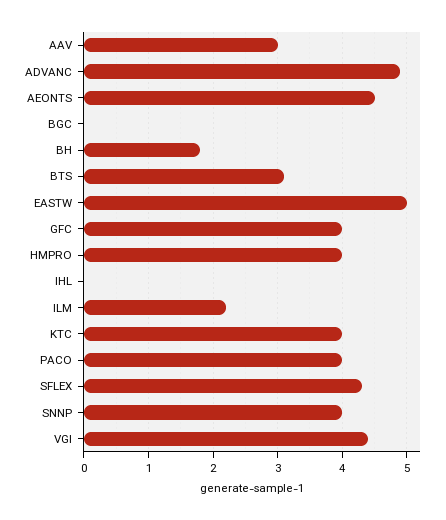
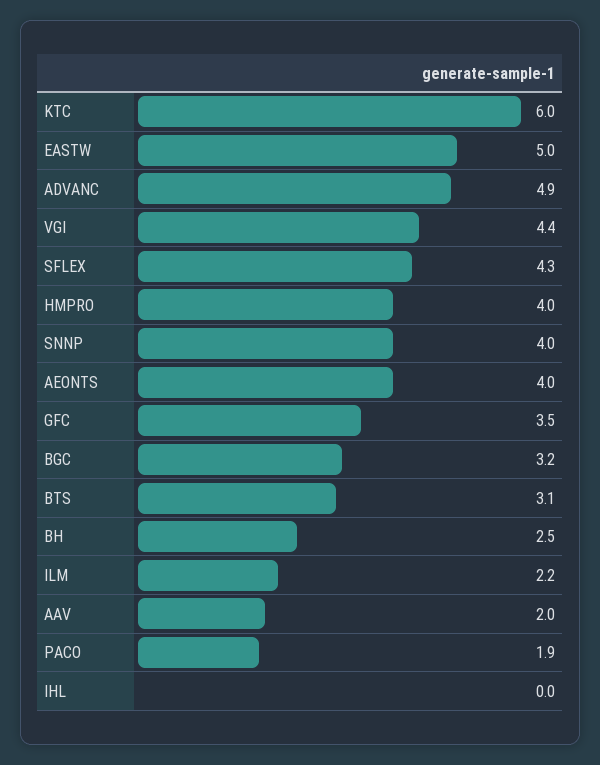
  {
-   "AAV": 3,
+   "AAV": 2,
    "ADVANC": 4.9,
-   "AEONTS": 4.5,
+   "AEONTS": 4,
-   "BGC": 0,
+   "BGC": 3.2,
-   "BH": 1.8,
+   "BH": 2.5,
    "BTS": 3.1,
    "EASTW": 5,
-   "GFC": 4,
+   "GFC": 3.5,
    "HMPRO": 4,
    "IHL": 0,
    "ILM": 2.2,
-   "KTC": 4,
+   "KTC": 6,
-   "PACO": 4,
+   "PACO": 1.9,
    "SFLEX": 4.3,
    "SNNP": 4,
    "VGI": 4.4
  }

